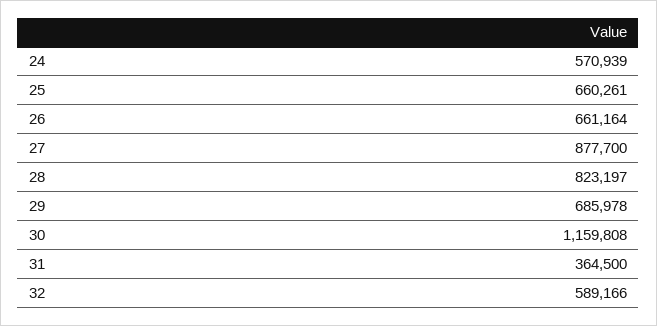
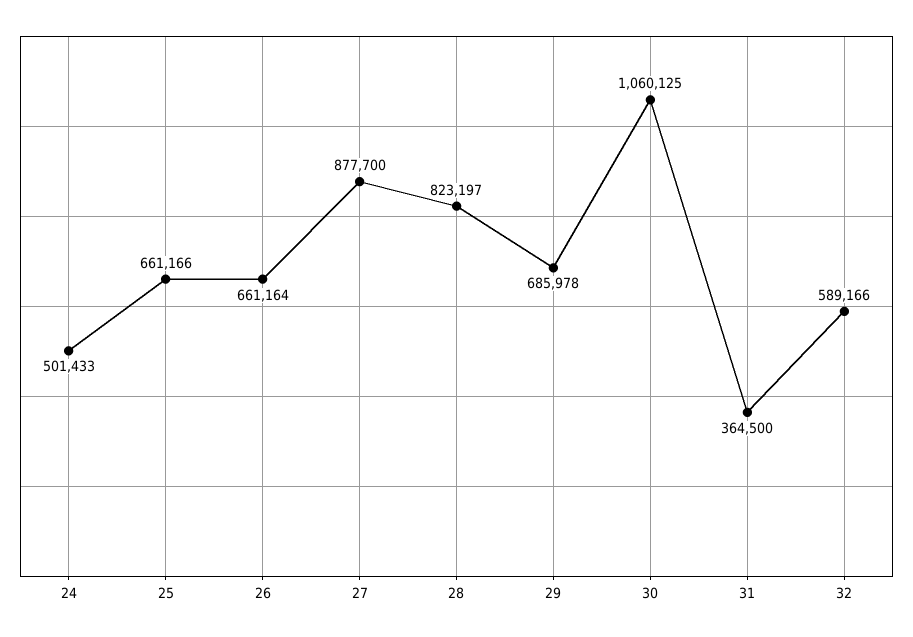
  {
-   "24": 570939,
+   "24": 501433,
-   "25": 660261,
+   "25": 661166,
    "26": 661164,
    "27": 877700,
    "28": 823197,
    "29": 685978,
-   "30": 1159808,
+   "30": 1060125,
    "31": 364500,
    "32": 589166
  }

